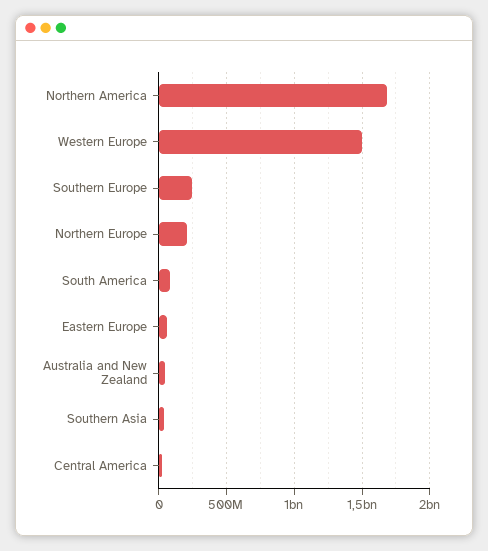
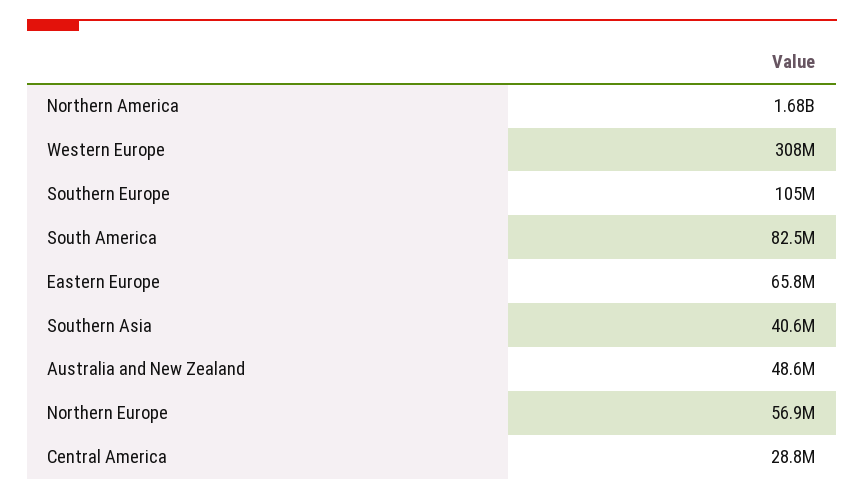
  {
    "Northern America": 1680000000,
-   "Western Europe": 1500000000,
+   "Western Europe": 308000000,
-   "Southern Europe": 250000000,
+   "Southern Europe": 105000000,
-   "Northern Europe": 200000000,
+   "Northern Europe": 56900000,
    "South America": 82500000,
    "Eastern Europe": 65800000,
    "Australia and New Zealand": 48600000,
    "Southern Asia": 40600000,
    "Central America": 28800000
  }

